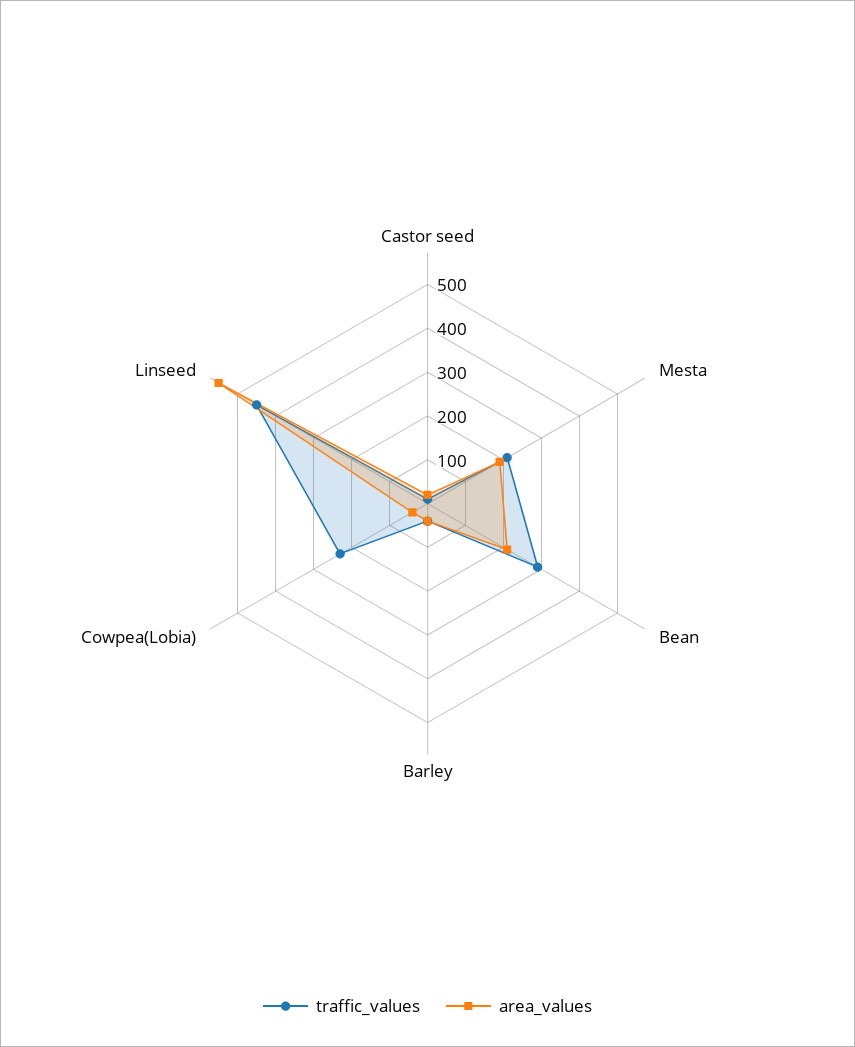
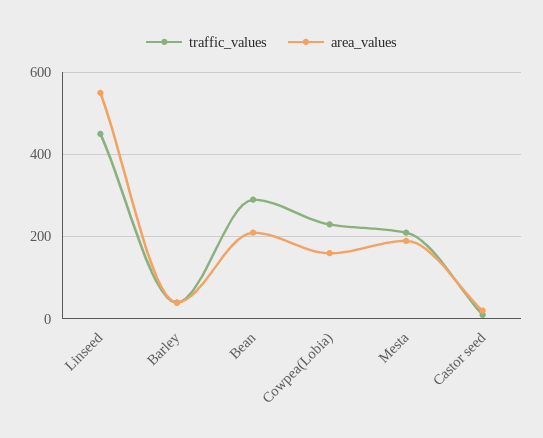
  {
    "traffic_values": {
      "Castor seed": 20,
      "Mesta": 220,
      "Bean": 300,
      "Barley": 40,
      "Cowpea(Lobia)": 240,
      "Linseed": 460
    },
    "area_values": {
      "Castor seed": 20,
      "Mesta": 200,
      "Bean": 220,
      "Barley": 40,
-     "Cowpea(Lobia)": 40,
+     "Cowpea(Lobia)": 160,
      "Linseed": 560
    }
  }

